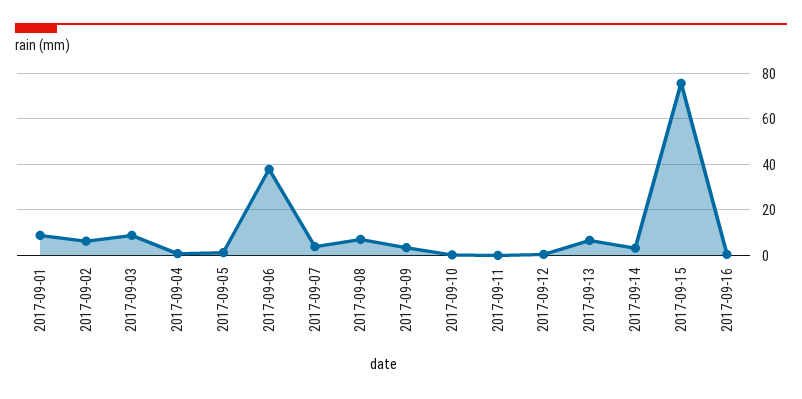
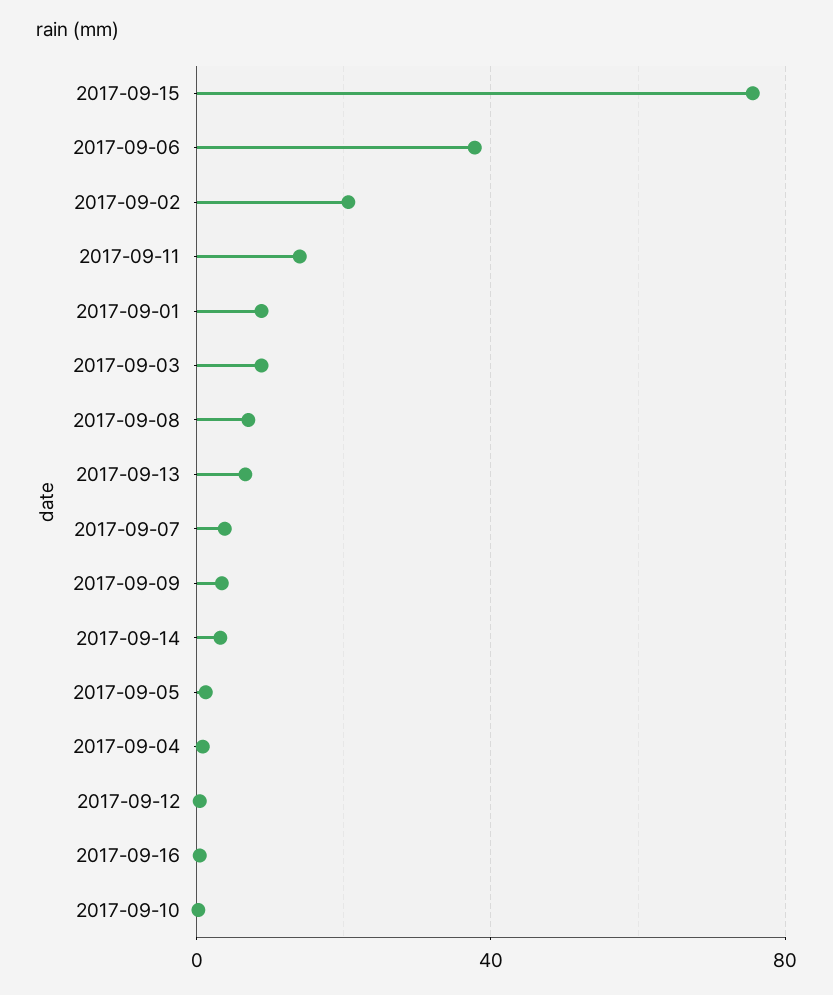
  {
    "2017-09-01": 10,
-   "2017-09-02": 5,
+   "2017-09-02": 20,
    "2017-09-03": 10,
    "2017-09-04": 0,
    "2017-09-05": 0,
    "2017-09-06": 40,
    "2017-09-07": 5,
    "2017-09-08": 5,
    "2017-09-09": 5,
    "2017-09-10": 0,
-   "2017-09-11": 0,
+   "2017-09-11": 15,
    "2017-09-12": 0,
    "2017-09-13": 5,
    "2017-09-14": 5,
    "2017-09-15": 75,
    "2017-09-16": 0
  }

